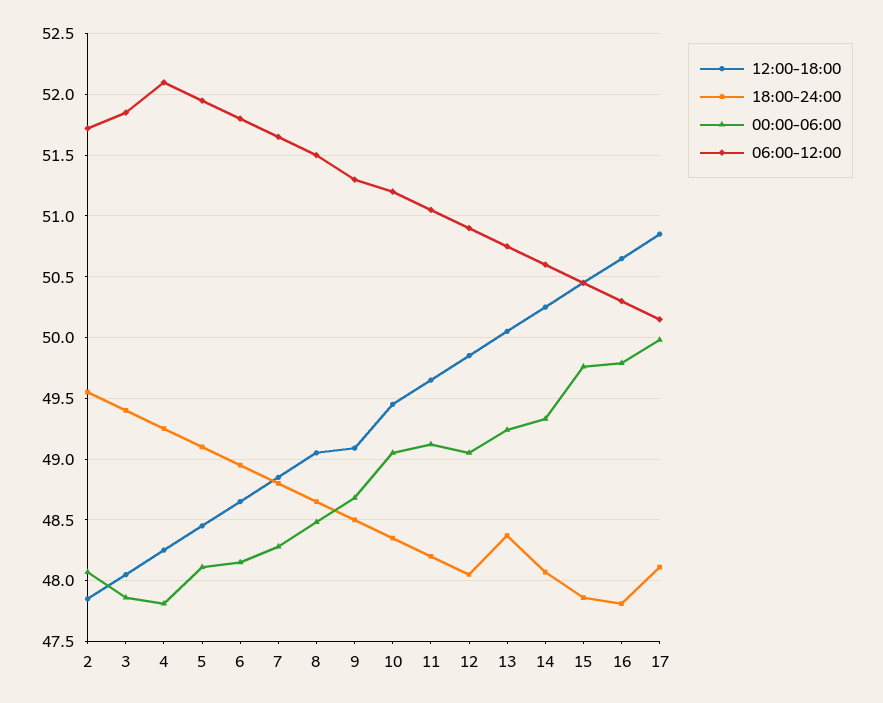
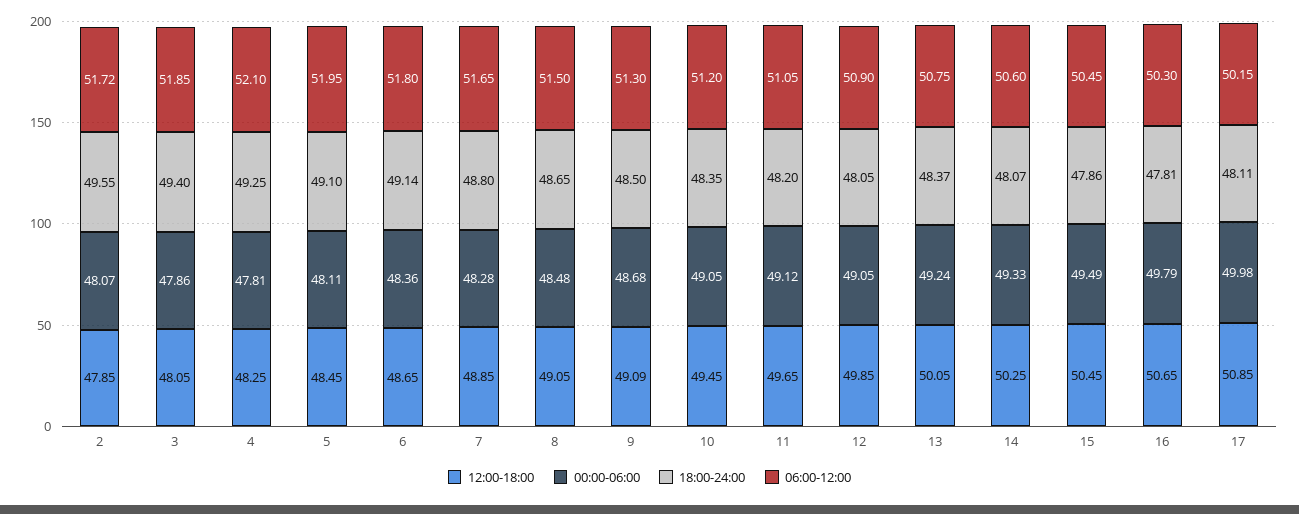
  {
    "12:00-18:00": {
      "2": 47.85,
      "3": 48.05,
      "4": 48.25,
      "5": 48.45,
      "6": 48.65,
      "7": 48.85,
      "8": 49.05,
      "9": 49.09,
      "10": 49.45,
      "11": 49.65,
      "12": 49.85,
      "13": 50.05,
      "14": 50.25,
      "15": 50.45,
      "16": 50.65,
      "17": 50.85
    },
    "18:00-24:00": {
      "2": 49.55,
      "3": 49.4,
      "4": 49.25,
      "5": 49.1,
-     "6": 48.95,
+     "6": 49.14,
      "7": 48.8,
      "8": 48.65,
      "9": 48.5,
      "10": 48.35,
      "11": 48.2,
      "12": 48.05,
      "13": 48.37,
      "14": 48.07,
      "15": 47.86,
      "16": 47.81,
      "17": 48.11
    },
    "00:00-06:00": {
      "2": 48.07,
      "3": 47.86,
      "4": 47.81,
      "5": 48.11,
-     "6": 48.15,
+     "6": 48.36,
      "7": 48.28,
      "8": 48.48,
      "9": 48.68,
      "10": 49.05,
      "11": 49.12,
      "12": 49.05,
      "13": 49.24,
      "14": 49.33,
-     "15": 49.75,
+     "15": 49.49,
      "16": 49.79,
      "17": 49.98
    },
    "06:00-12:00": {
      "2": 51.72,
      "3": 51.85,
      "4": 52.1,
      "5": 51.95,
      "6": 51.8,
      "7": 51.65,
      "8": 51.5,
      "9": 51.3,
      "10": 51.2,
      "11": 51.05,
      "12": 50.9,
      "13": 50.75,
      "14": 50.6,
      "15": 50.45,
      "16": 50.3,
      "17": 50.15
    }
  }

